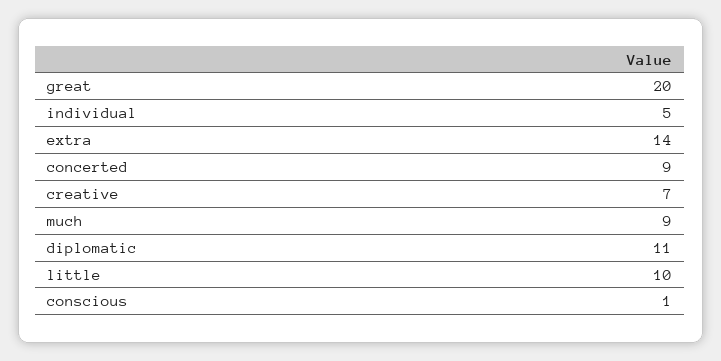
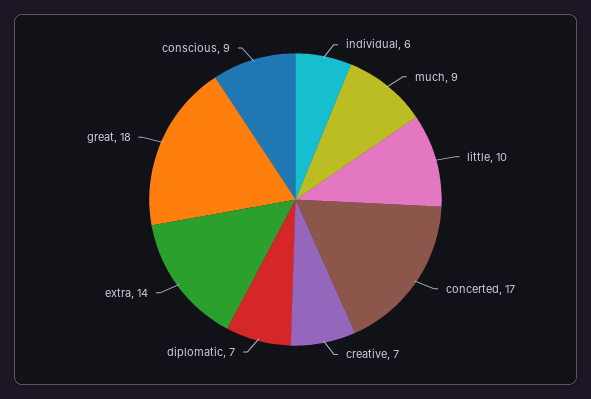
  {
-   "great": 20,
+   "great": 18,
-   "individual": 5,
+   "individual": 6,
    "extra": 14,
-   "concerted": 9,
+   "concerted": 17,
    "creative": 7,
    "much": 9,
-   "diplomatic": 11,
+   "diplomatic": 7,
    "little": 10,
-   "conscious": 1
+   "conscious": 9
  }

